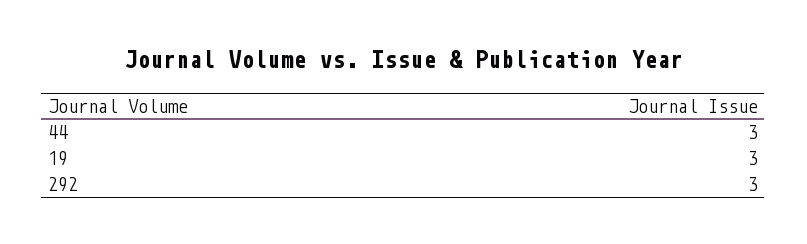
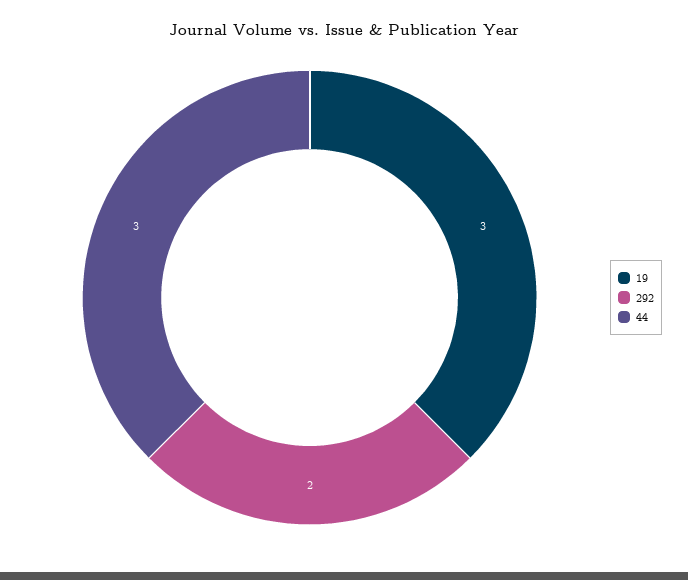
  {
    "44": 3,
    "19": 3,
-   "292": 3
+   "292": 2
  }

